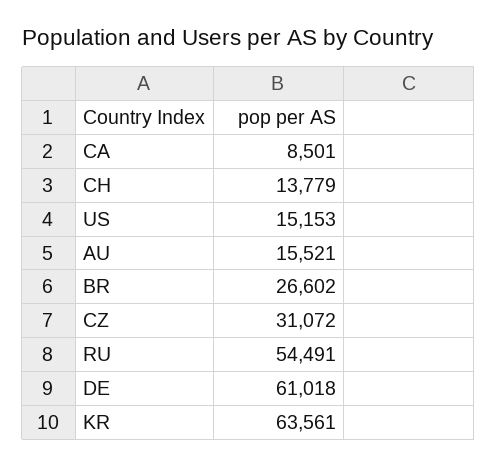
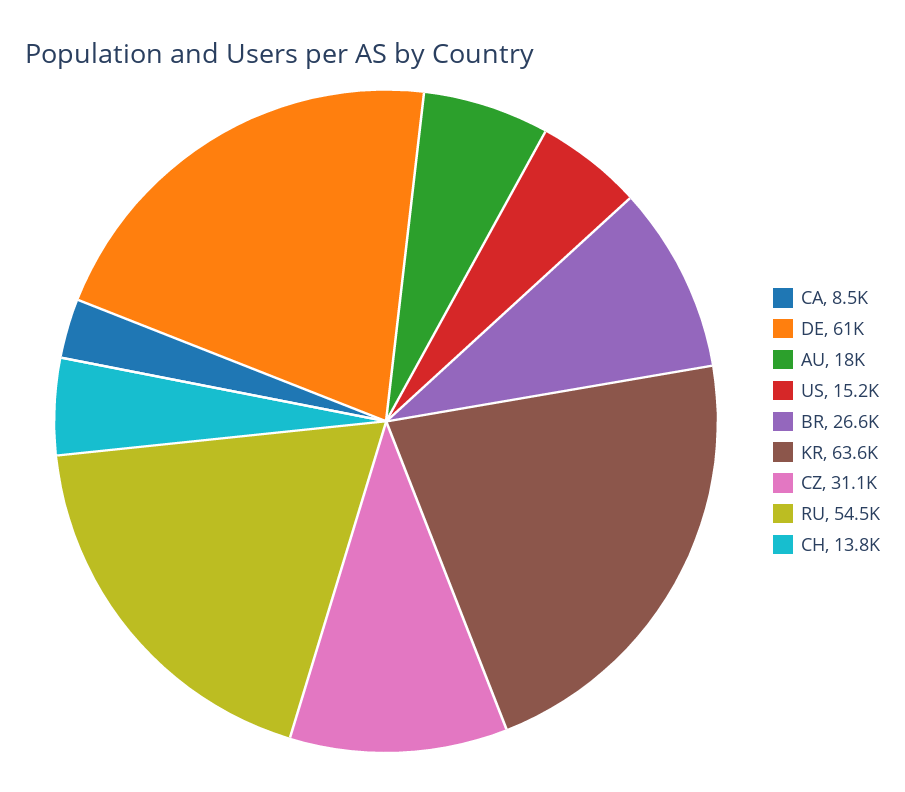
  {
    "CA": 8501,
    "CH": 13779,
    "US": 15153,
-   "AU": 15521,
+   "AU": 18000,
    "BR": 26602,
    "CZ": 31072,
    "RU": 54491,
    "DE": 61018,
    "KR": 63561
  }

